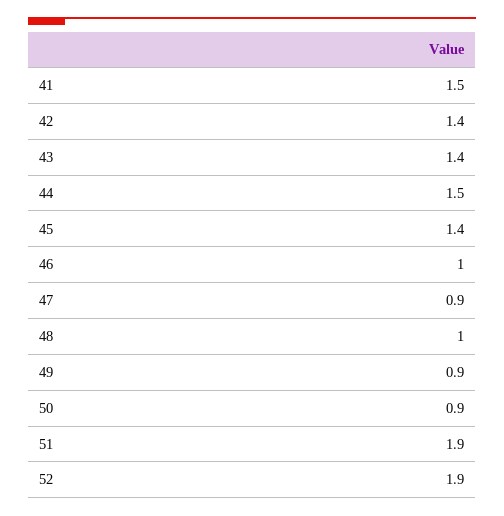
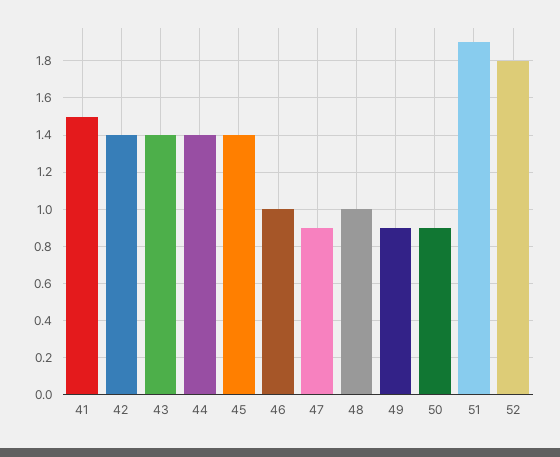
  {
    "41": 1.5,
    "42": 1.4,
    "43": 1.4,
-   "44": 1.5,
+   "44": 1.4,
    "45": 1.4,
    "46": 1,
    "47": 0.9,
    "48": 1,
    "49": 0.9,
    "50": 0.9,
    "51": 1.9,
-   "52": 1.9
+   "52": 1.8
  }

